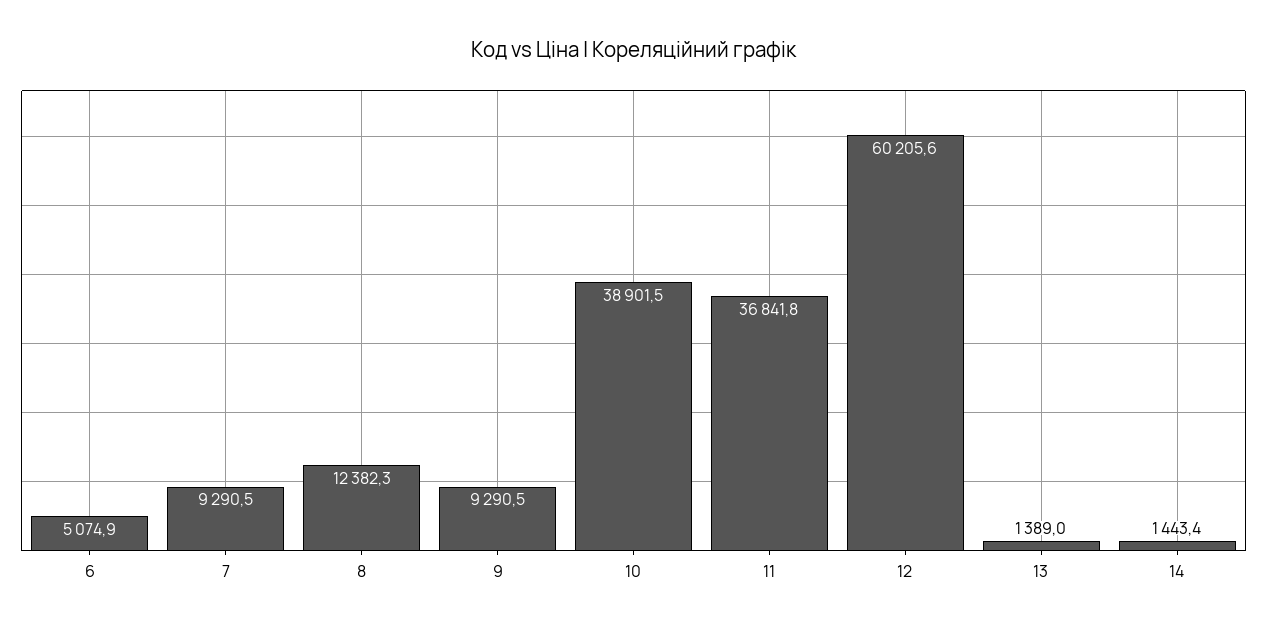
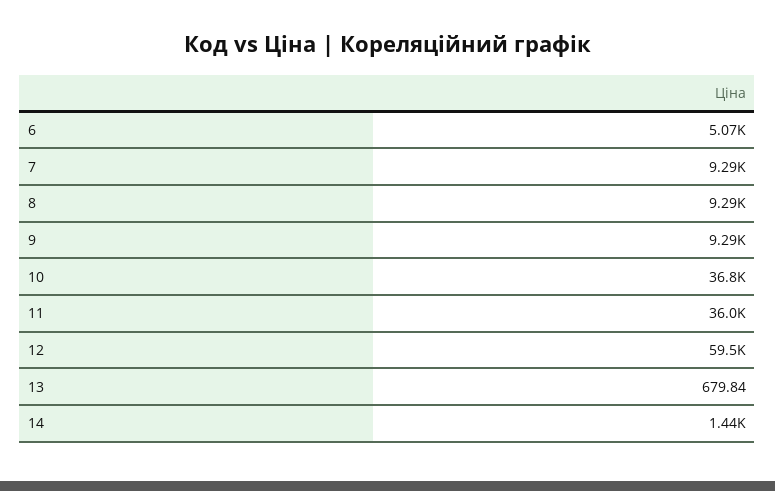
  {
    "6": 5074.9,
    "7": 9290.5,
-   "8": 12382.3,
+   "8": 9290,
    "9": 9290.5,
-   "10": 38901.5,
+   "10": 36800,
-   "11": 36841.8,
+   "11": 36000,
-   "12": 60205.6,
+   "12": 59500,
-   "13": 1389,
+   "13": 679.84,
    "14": 1443.4
  }

